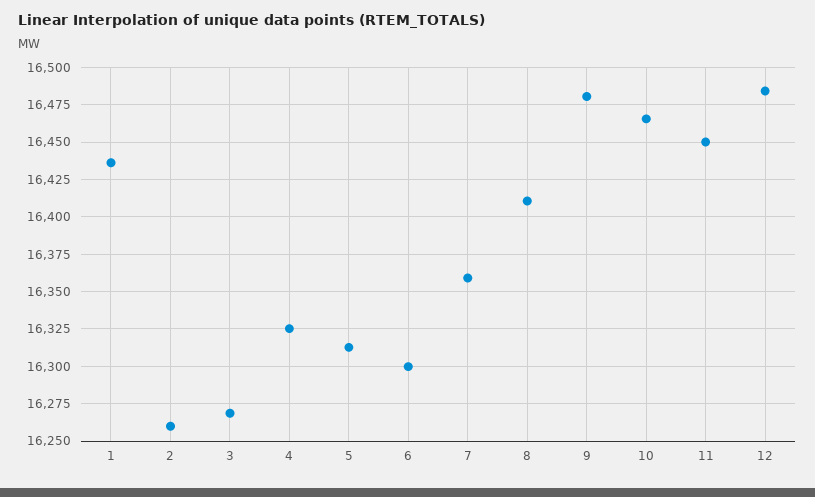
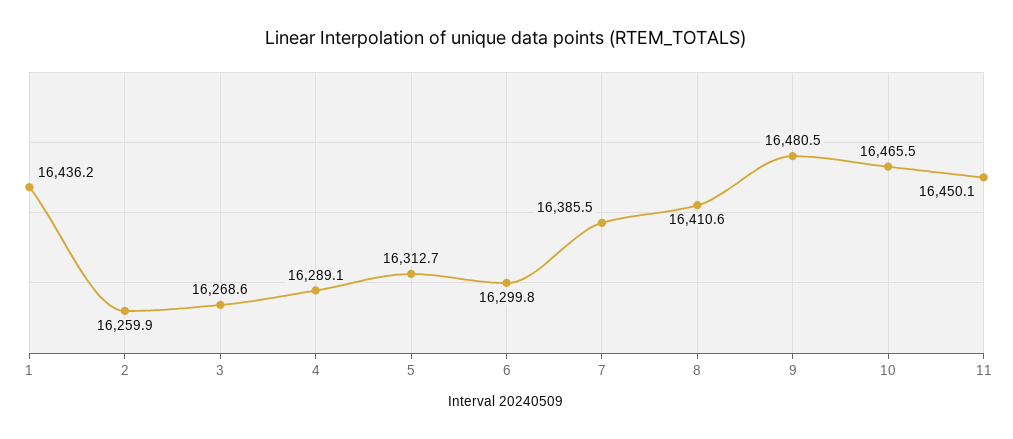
  {
    "1": 16436.2,
    "2": 16259.9,
    "3": 16268.6,
-   "4": 16325,
+   "4": 16289.1,
    "5": 16312.7,
    "6": 16299.8,
-   "7": 16360,
+   "7": 16385.5,
    "8": 16410.6,
    "9": 16480.5,
    "10": 16465.5,
-   "11": 16450.1,
+   "11": 16450.1
-   "12": 16485
  }

